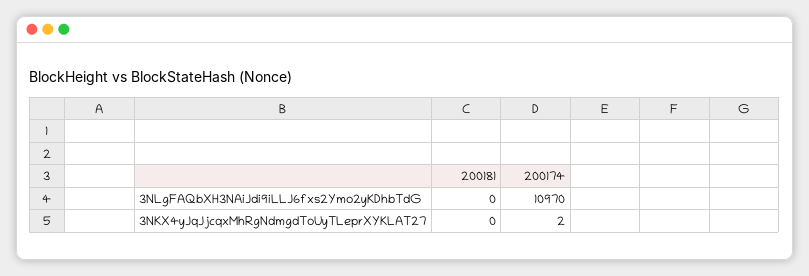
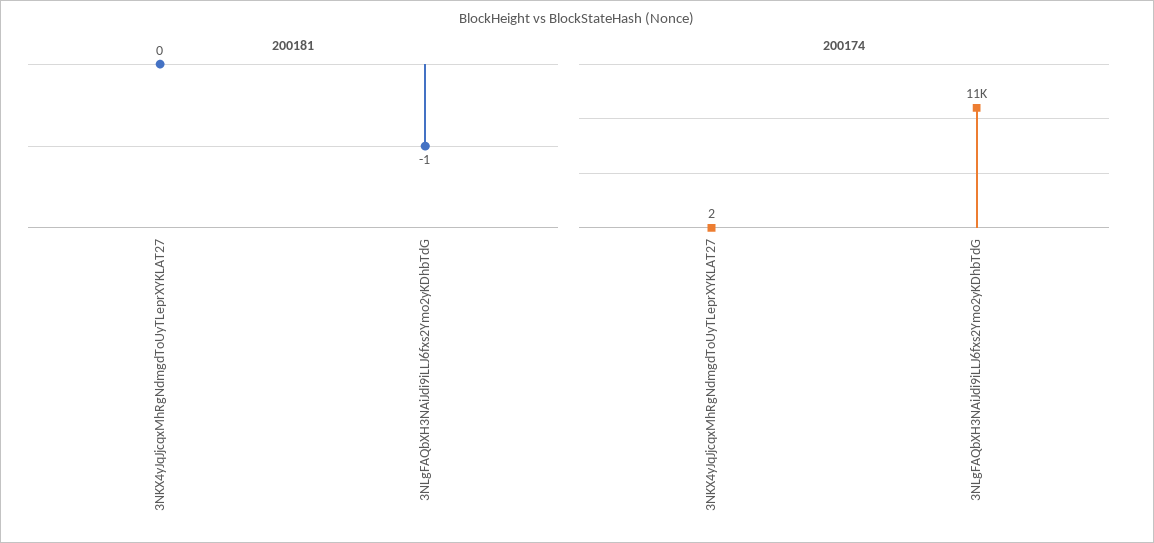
  {
    "200181": {
-     "3NLgFAQbXH3NAiJdi9iLLJ6fxs2Ymo2yKDhbTdG": 0,
+     "3NLgFAQbXH3NAiJdi9iLLJ6fxs2Ymo2yKDhbTdG": -1,
      "3NKX4yJqJjcqxMhRgNdmgdToUyTLeprXYKLAT27": 0
    },
    "200174": {
      "3NLgFAQbXH3NAiJdi9iLLJ6fxs2Ymo2yKDhbTdG": 10970,
      "3NKX4yJqJjcqxMhRgNdmgdToUyTLeprXYKLAT27": 2
    }
  }

